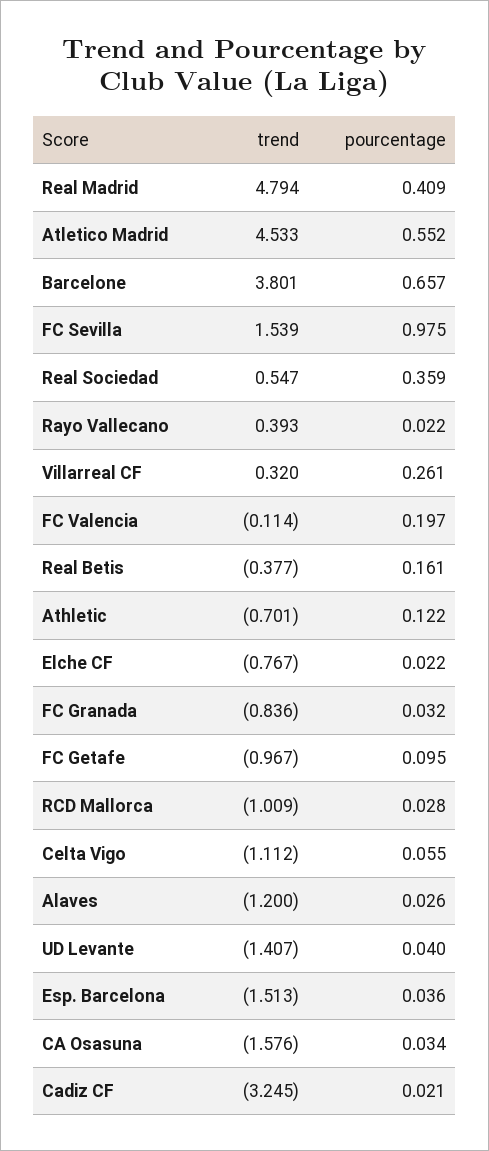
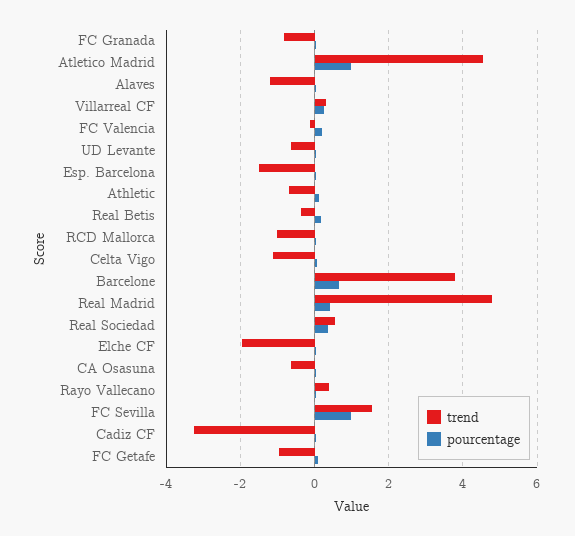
  {
    "trend": {
      "Real Madrid": 4.794,
      "Atletico Madrid": 4.533,
      "Barcelone": 3.801,
      "FC Sevilla": 1.539,
      "Real Sociedad": 0.547,
      "Rayo Vallecano": 0.393,
      "Villarreal CF": 0.32,
      "FC Valencia": -0.114,
      "Real Betis": -0.377,
      "Athletic": -0.701,
-     "Elche CF": -0.767,
+     "Elche CF": -2,
      "FC Granada": -0.836,
      "FC Getafe": -0.967,
      "RCD Mallorca": -1.009,
      "Celta Vigo": -1.112,
      "Alaves": -1.2,
-     "UD Levante": -1.407,
+     "UD Levante": -0.6,
      "Esp. Barcelona": -1.513,
-     "CA Osasuna": -1.576,
+     "CA Osasuna": -0.6,
      "Cadiz CF": -3.245
    },
    "pourcentage": {
      "Real Madrid": 0.409,
-     "Atletico Madrid": 0.552,
+     "Atletico Madrid": 1,
      "Barcelone": 0.657,
      "FC Sevilla": 0.975,
      "Real Sociedad": 0.359,
      "Rayo Vallecano": 0.022,
      "Villarreal CF": 0.261,
      "FC Valencia": 0.197,
      "Real Betis": 0.161,
      "Athletic": 0.122,
      "Elche CF": 0.022,
      "FC Granada": 0.032,
      "FC Getafe": 0.095,
      "RCD Mallorca": 0.028,
      "Celta Vigo": 0.055,
      "Alaves": 0.026,
      "UD Levante": 0.04,
      "Esp. Barcelona": 0.036,
      "CA Osasuna": 0.034,
      "Cadiz CF": 0.021
    }
  }

